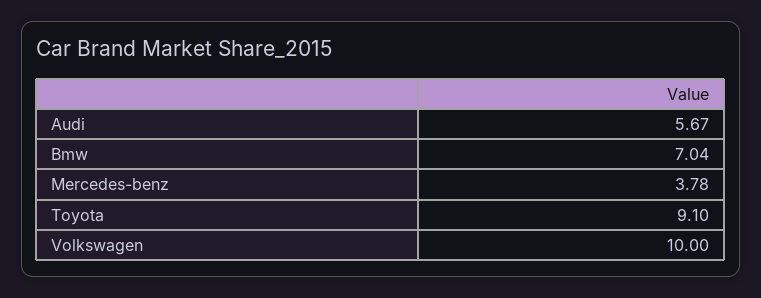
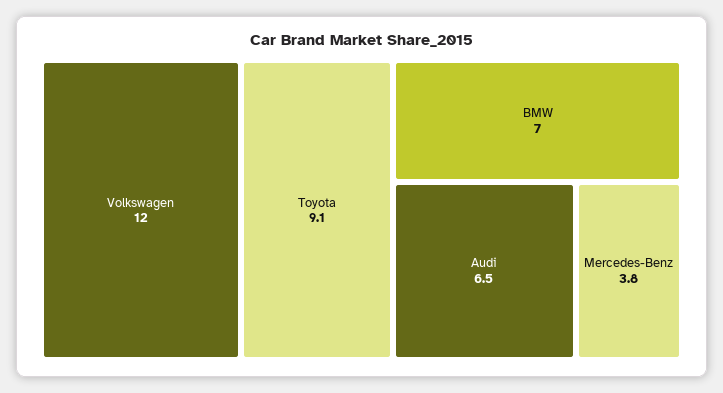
  {
-   "Audi": 5.67,
+   "Audi": 6.5,
    "Bmw": 7.04,
    "Mercedes-benz": 3.78,
    "Toyota": 9.1,
-   "Volkswagen": 10
+   "Volkswagen": 12
  }

